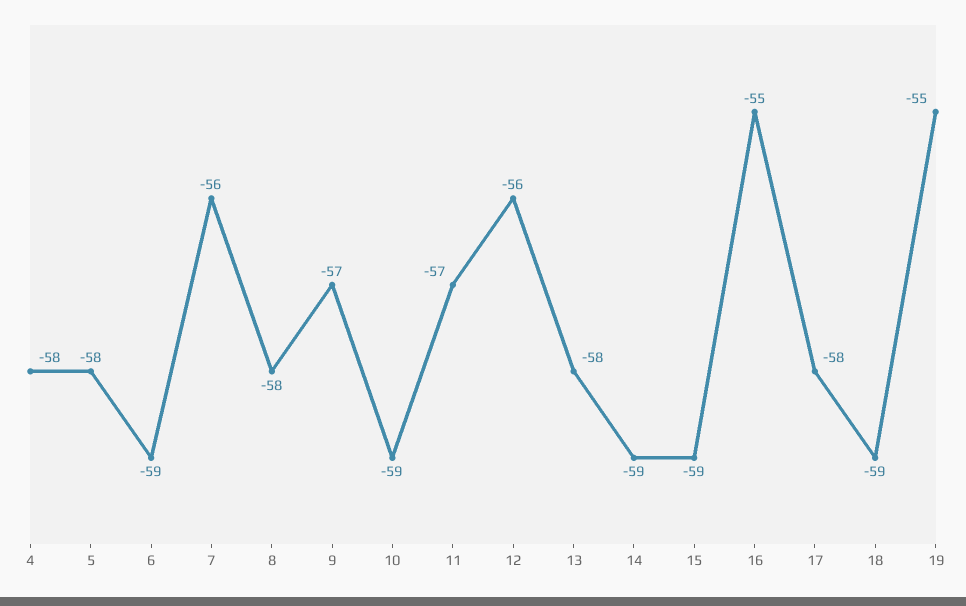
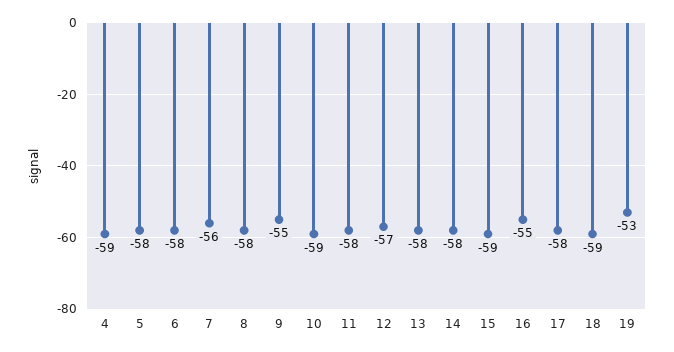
  {
-   "4": -58,
+   "4": -59,
    "5": -58,
-   "6": -59,
+   "6": -58,
    "7": -56,
    "8": -58,
-   "9": -57,
+   "9": -55,
    "10": -59,
-   "11": -57,
+   "11": -58,
-   "12": -56,
+   "12": -57,
    "13": -58,
-   "14": -59,
+   "14": -58,
    "15": -59,
    "16": -55,
    "17": -58,
    "18": -59,
-   "19": -55
+   "19": -53
  }

